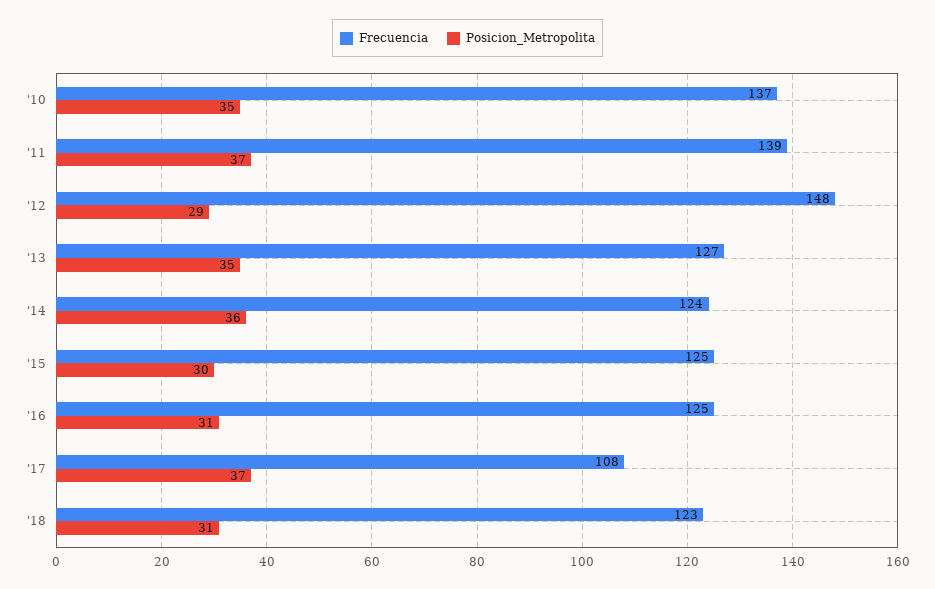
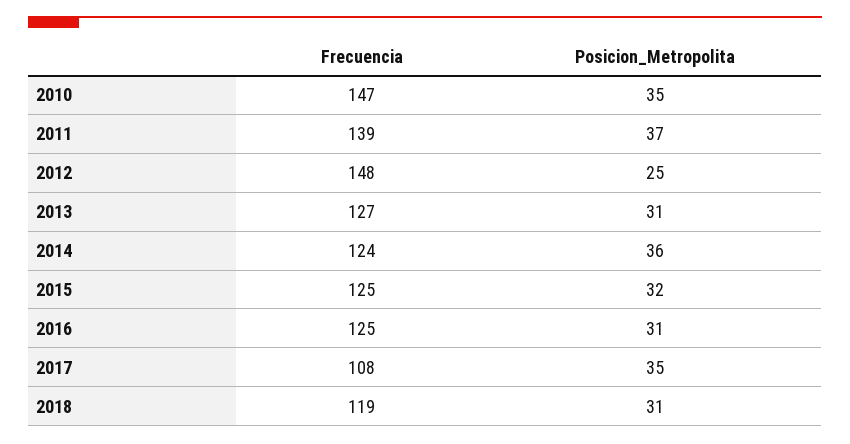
  {
    "Frecuencia": {
-     "'10": 137,
+     "'10": 147,
      "'11": 139,
      "'12": 148,
      "'13": 127,
      "'14": 124,
      "'15": 125,
      "'16": 125,
      "'17": 108,
-     "'18": 123
+     "'18": 119
    },
    "Posicion_Metropolita": {
      "'10": 35,
      "'11": 37,
-     "'12": 29,
+     "'12": 25,
-     "'13": 35,
+     "'13": 31,
      "'14": 36,
-     "'15": 30,
+     "'15": 32,
      "'16": 31,
-     "'17": 37,
+     "'17": 35,
      "'18": 31
    }
  }

